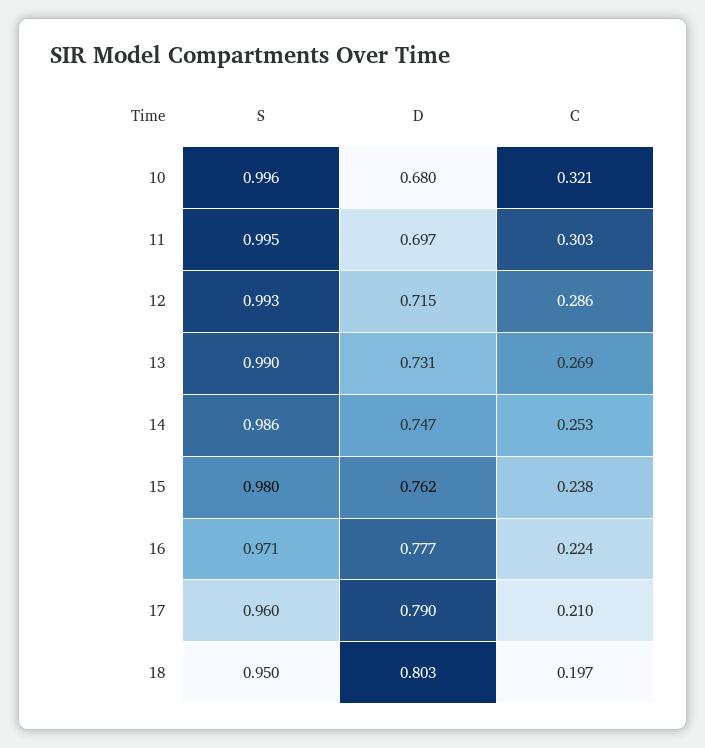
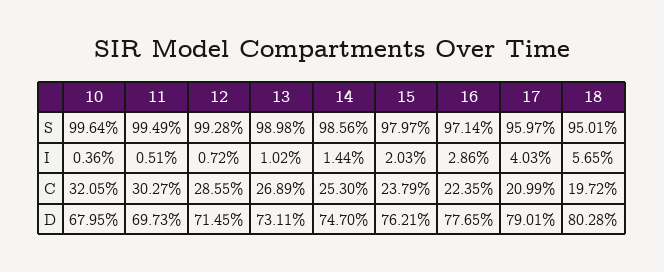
  {
    "S": {
      "10": 0.9964,
      "11": 0.9949,
      "12": 0.9928,
      "13": 0.9898,
      "14": 0.9856,
      "15": 0.9797,
      "16": 0.9714,
      "17": 0.9597,
      "18": 0.9501
    },
    "D": {
      "10": 0.6795,
      "11": 0.6973,
      "12": 0.7145,
      "13": 0.7311,
      "14": 0.747,
      "15": 0.7621,
      "16": 0.7765,
      "17": 0.7901,
      "18": 0.8028
    },
    "C": {
      "10": 0.3205,
      "11": 0.3027,
      "12": 0.2855,
      "13": 0.2689,
      "14": 0.253,
      "15": 0.2379,
      "16": 0.2235,
      "17": 0.2099,
      "18": 0.1972
-   }
+   },
+   "I": {
+     "10": 0.0036,
+     "11": 0.0051,
+     "12": 0.0072,
+     "13": 0.0102,
+     "14": 0.0144,
+     "15": 0.0203,
+     "16": 0.0286,
+     "17": 0.0403,
+     "18": 0.0565
+   }
  }

